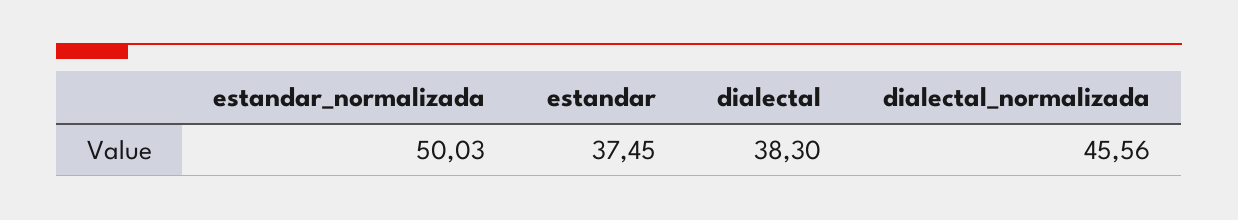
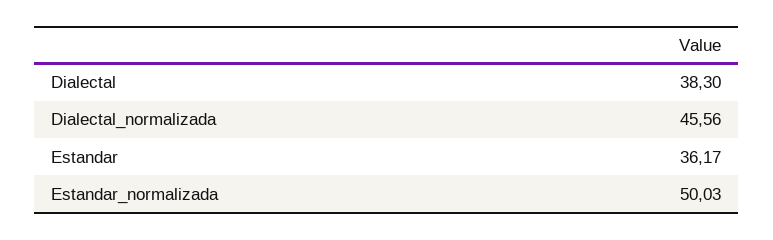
  {
    "estandar_normalizada": 50.03,
-   "estandar": 37.45,
+   "estandar": 36.17,
    "dialectal": 38.3,
    "dialectal_normalizada": 45.56
  }

